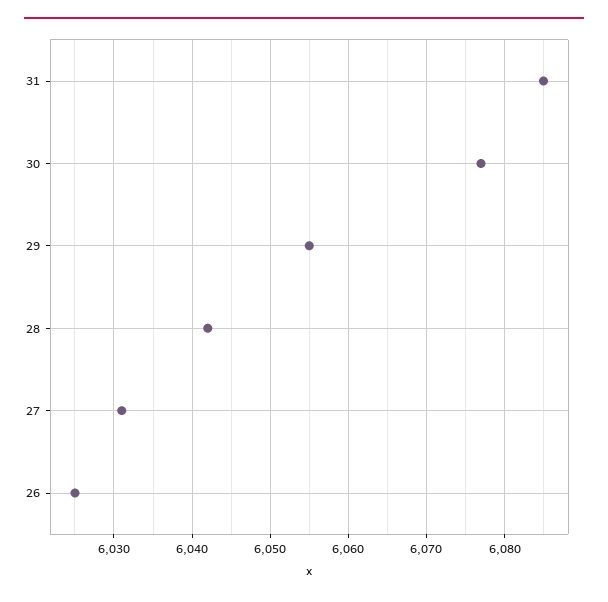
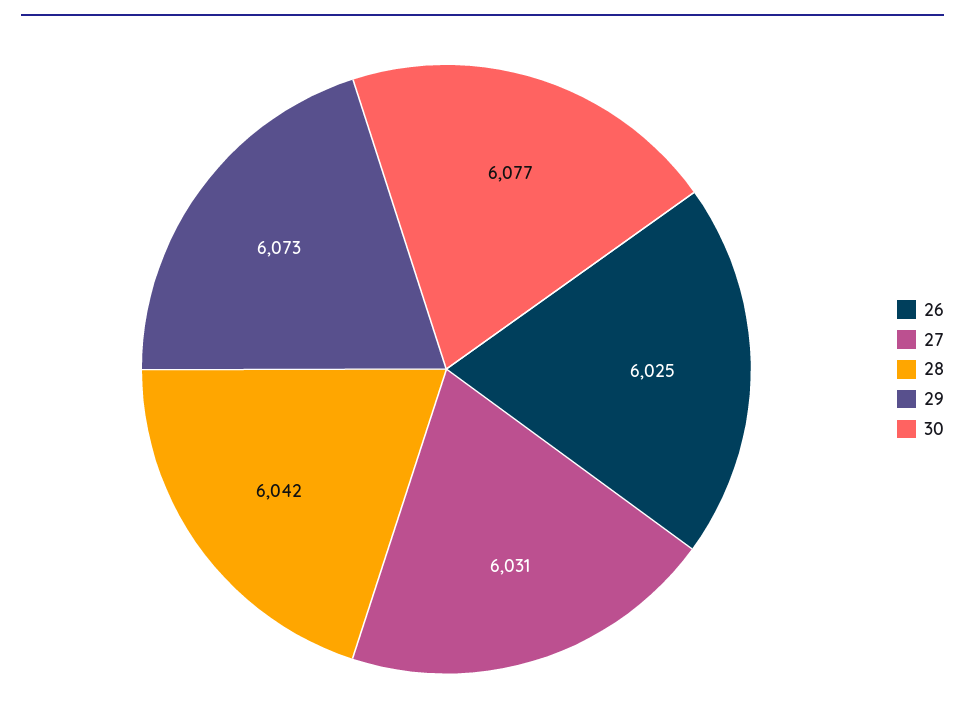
  {
-   "31": 6085,
    "30": 6077,
-   "29": 6055,
+   "29": 6073,
    "28": 6042,
    "27": 6031,
    "26": 6025
  }

